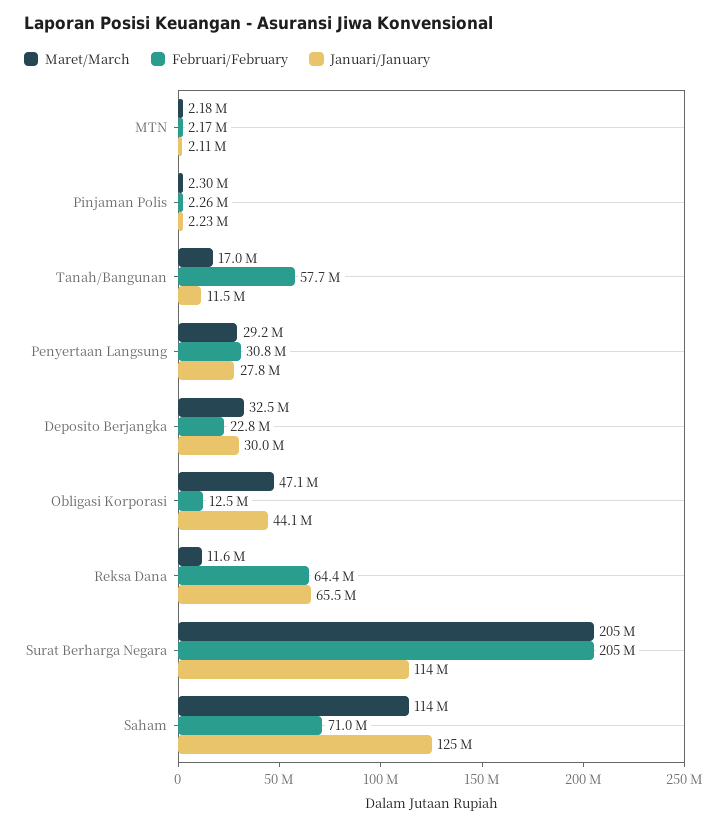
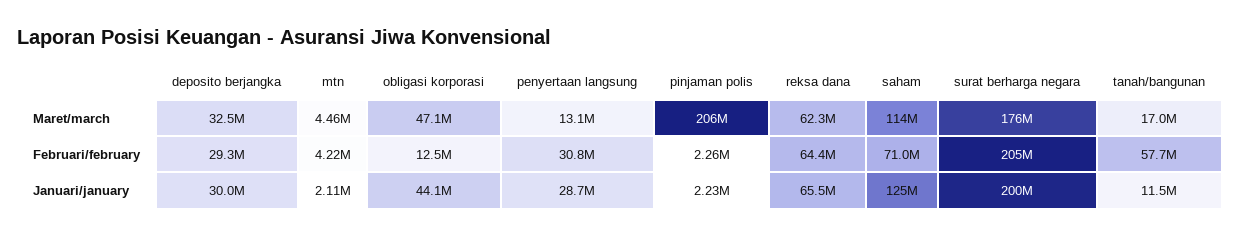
  {
    "Maret/March": {
-     "MTN": 2180000,
+     "MTN": 4460000,
-     "Pinjaman Polis": 2300000,
+     "Pinjaman Polis": 206000000,
      "Tanah/Bangunan": 17000000,
-     "Penyertaan Langsung": 29200000,
+     "Penyertaan Langsung": 13100000,
      "Deposito Berjangka": 32500000,
      "Obligasi Korporasi": 47100000,
-     "Reksa Dana": 11600000,
+     "Reksa Dana": 62300000,
-     "Surat Berharga Negara": 205000000,
+     "Surat Berharga Negara": 176000000,
      "Saham": 114000000
    },
    "Februari/February": {
-     "MTN": 2170000,
+     "MTN": 4220000,
      "Pinjaman Polis": 2260000,
      "Tanah/Bangunan": 57700000,
      "Penyertaan Langsung": 30800000,
-     "Deposito Berjangka": 22800000,
+     "Deposito Berjangka": 29300000,
      "Obligasi Korporasi": 12500000,
      "Reksa Dana": 64400000,
      "Surat Berharga Negara": 205000000,
      "Saham": 71000000
    },
    "Januari/January": {
      "MTN": 2110000,
      "Pinjaman Polis": 2230000,
      "Tanah/Bangunan": 11500000,
-     "Penyertaan Langsung": 27800000,
+     "Penyertaan Langsung": 28700000,
      "Deposito Berjangka": 30000000,
      "Obligasi Korporasi": 44100000,
      "Reksa Dana": 65500000,
-     "Surat Berharga Negara": 114000000,
+     "Surat Berharga Negara": 200000000,
      "Saham": 125000000
    }
  }

